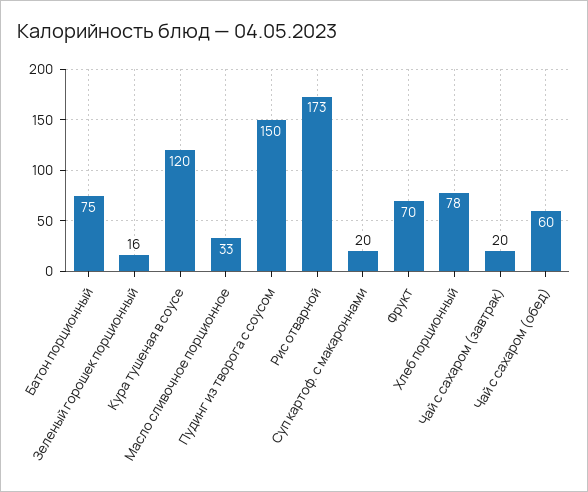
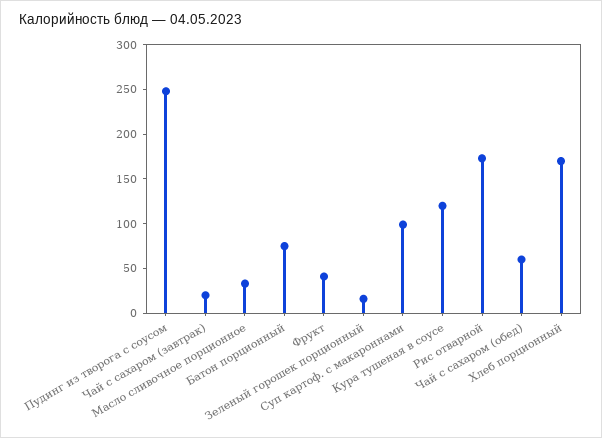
  {
    "Батон порционный": 75,
    "Зеленый горошек порционный": 16,
    "Кура тушеная в соусе": 120,
    "Масло сливочное порционное": 33,
-   "Пудинг из творога с соусом": 150,
+   "Пудинг из творога с соусом": 250,
    "Рис отварной": 173,
-   "Суп картоф. с макароннами": 20,
+   "Суп картоф. с макароннами": 100,
-   "Фрукт": 70,
+   "Фрукт": 40,
-   "Хлеб порционный": 78,
+   "Хлеб порционный": 170,
    "Чай с сахаром (завтрак)": 20,
    "Чай с сахаром (обед)": 60
  }

